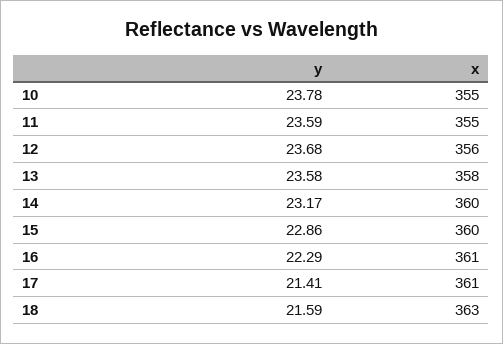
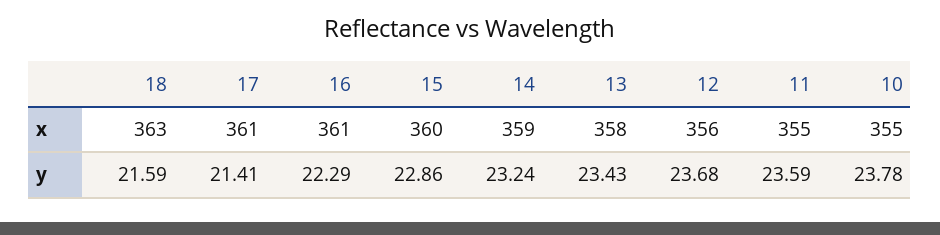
  {
    "y": {
      "10": 23.78,
      "11": 23.59,
      "12": 23.68,
-     "13": 23.58,
+     "13": 23.43,
-     "14": 23.17,
+     "14": 23.24,
      "15": 22.86,
      "16": 22.29,
      "17": 21.41,
      "18": 21.59
    },
    "x": {
      "10": 355,
      "11": 355,
      "12": 356,
      "13": 358,
-     "14": 360,
+     "14": 359,
      "15": 360,
      "16": 361,
      "17": 361,
      "18": 363
    }
  }

